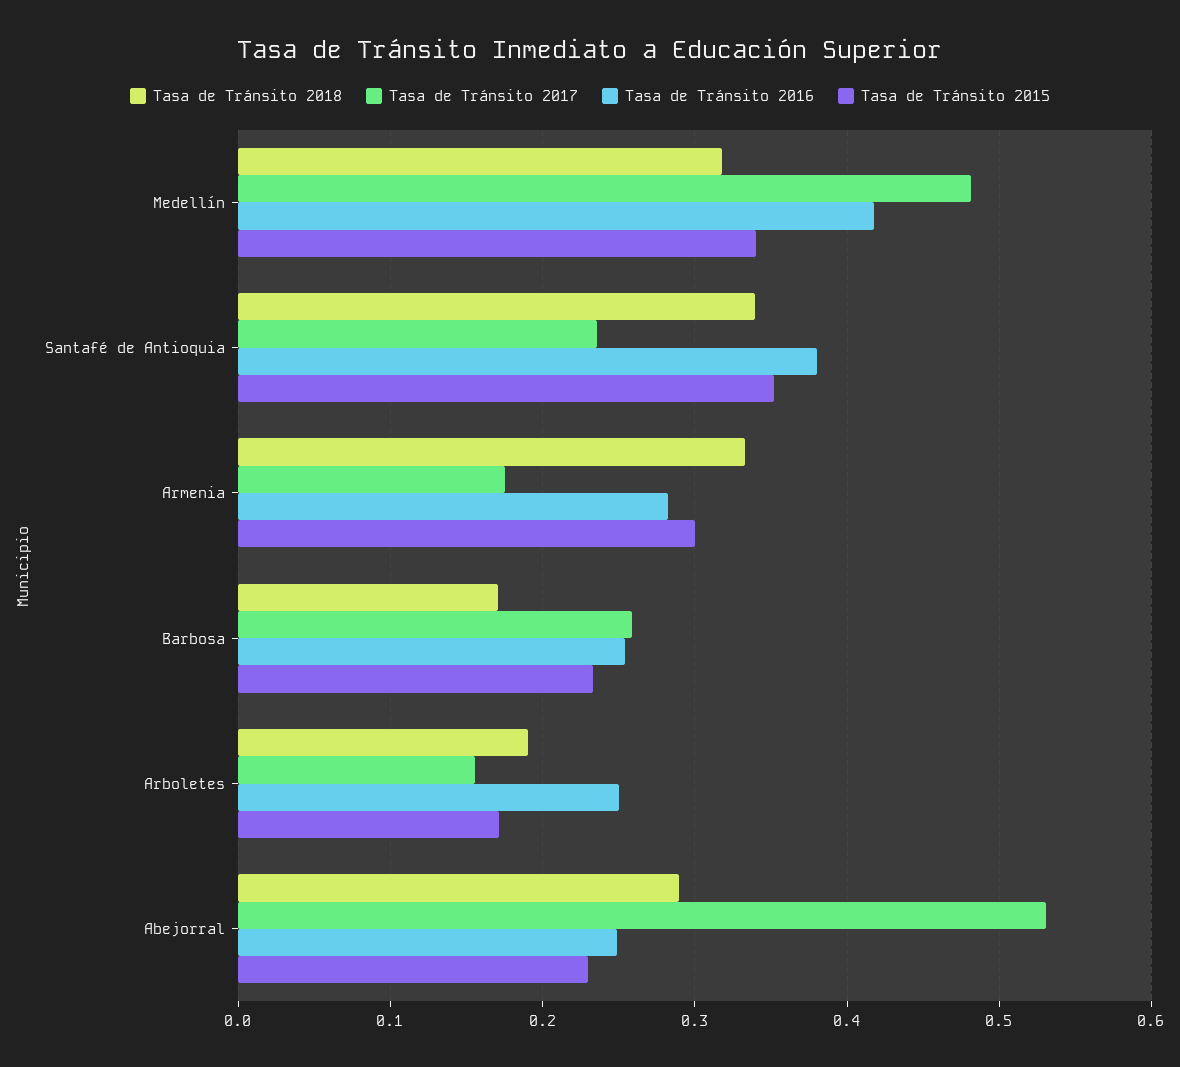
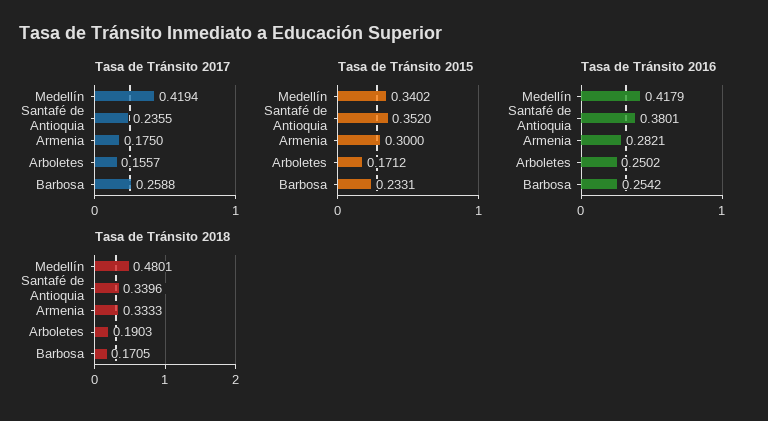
  {
    "Tasa de Tránsito 2018": {
-     "Medellín": 0.32,
+     "Medellín": 0.4801,
      "Santafé de Antioquia": 0.3396,
      "Armenia": 0.3333,
      "Barbosa": 0.1705,
-     "Arboletes": 0.1903,
+     "Arboletes": 0.1903
-     "Abejorral": 0.29
    },
    "Tasa de Tránsito 2017": {
-     "Medellín": 0.48,
+     "Medellín": 0.4194,
      "Santafé de Antioquia": 0.2355,
      "Armenia": 0.175,
      "Barbosa": 0.2588,
-     "Arboletes": 0.1557,
+     "Arboletes": 0.1557
-     "Abejorral": 0.53
    },
    "Tasa de Tránsito 2016": {
      "Medellín": 0.4179,
      "Santafé de Antioquia": 0.3801,
      "Armenia": 0.2821,
      "Barbosa": 0.2542,
-     "Arboletes": 0.2502,
+     "Arboletes": 0.2502
-     "Abejorral": 0.25
    },
    "Tasa de Tránsito 2015": {
      "Medellín": 0.3402,
      "Santafé de Antioquia": 0.352,
      "Armenia": 0.3,
      "Barbosa": 0.2331,
-     "Arboletes": 0.1712,
+     "Arboletes": 0.1712
-     "Abejorral": 0.23
    }
  }

